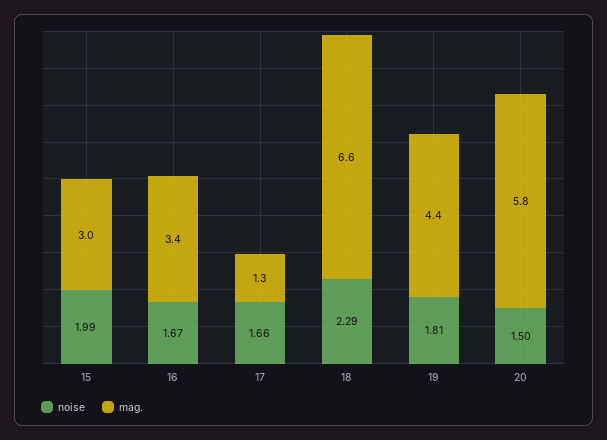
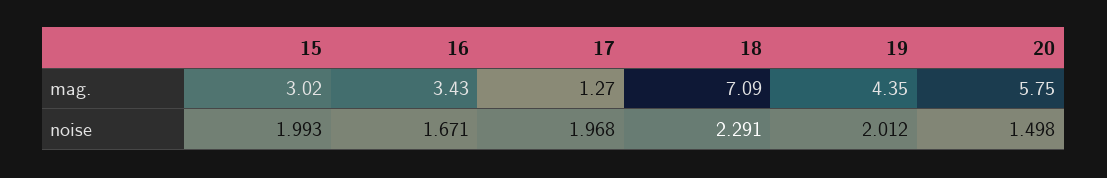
  {
    "noise": {
      "15": 1.993,
      "16": 1.671,
-     "17": 1.66,
+     "17": 1.968,
      "18": 2.291,
-     "19": 1.81,
+     "19": 2.012,
      "20": 1.498
    },
    "mag.": {
      "15": 3.02,
      "16": 3.43,
      "17": 1.27,
-     "18": 6.6,
+     "18": 7.09,
      "19": 4.35,
      "20": 5.75
    }
  }

